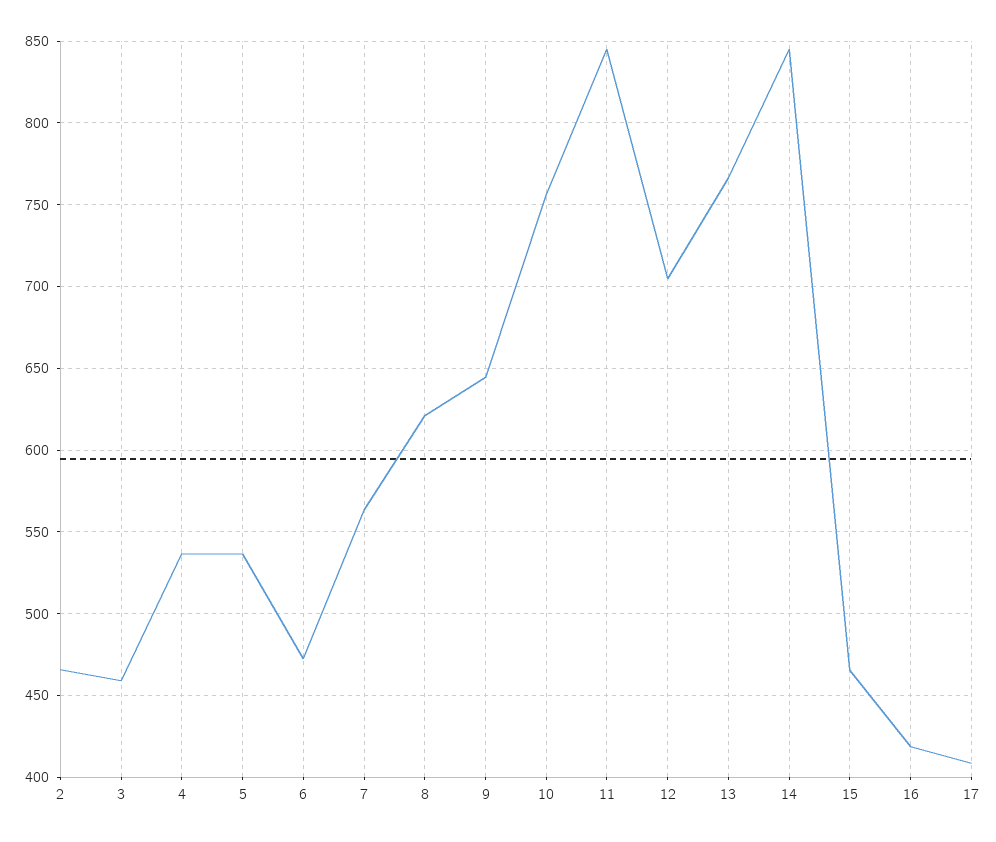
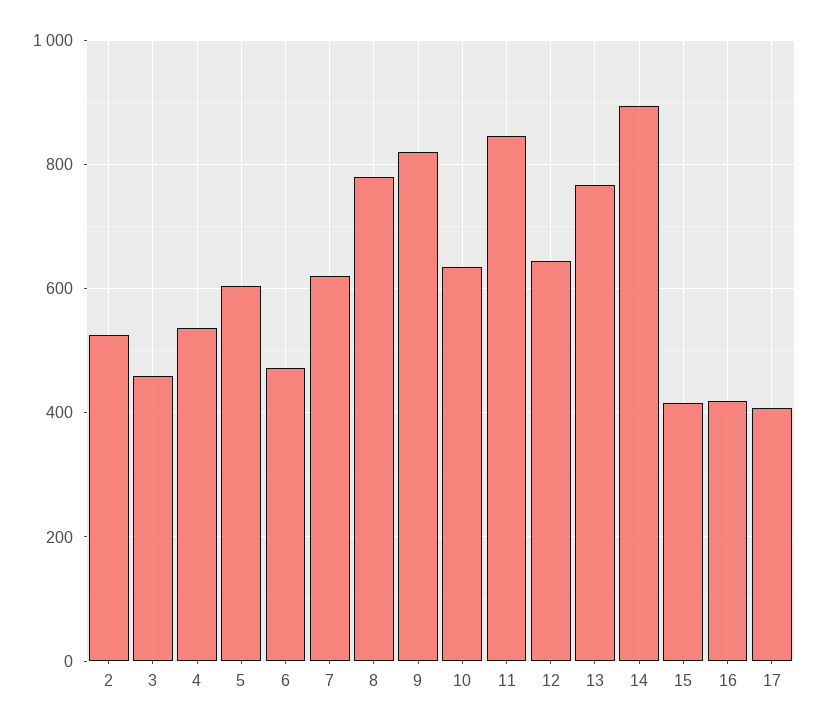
  {
-   "2": 465,
+   "2": 520,
    "3": 460,
    "4": 535,
-   "5": 535,
+   "5": 600,
    "6": 475,
-   "7": 565,
+   "7": 620,
-   "8": 620,
+   "8": 780,
-   "9": 645,
+   "9": 820,
-   "10": 755,
+   "10": 640,
    "11": 845,
-   "12": 705,
+   "12": 640,
    "13": 765,
-   "14": 845,
+   "14": 900,
-   "15": 465,
+   "15": 420,
    "16": 420,
    "17": 410
  }

